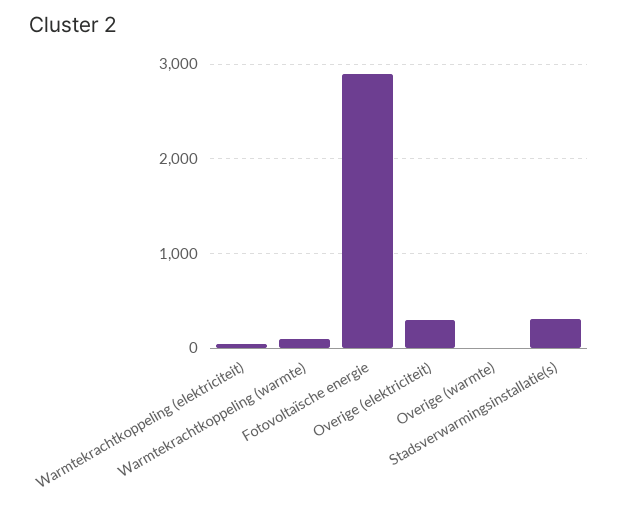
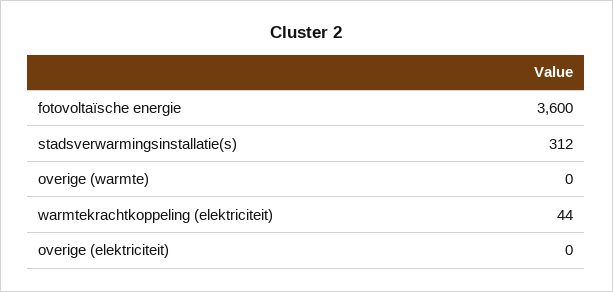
  {
    "Warmtekrachtkoppeling (elektriciteit)": 44,
-   "Warmtekrachtkoppeling (warmte)": 100,
-   "Fotovoltaïsche energie": 2900,
+   "Fotovoltaïsche energie": 3600,
-   "Overige (elektriciteit)": 300,
+   "Overige (elektriciteit)": 0,
    "Overige (warmte)": 0,
    "Stadsverwarmingsinstallatie(s)": 312
  }

